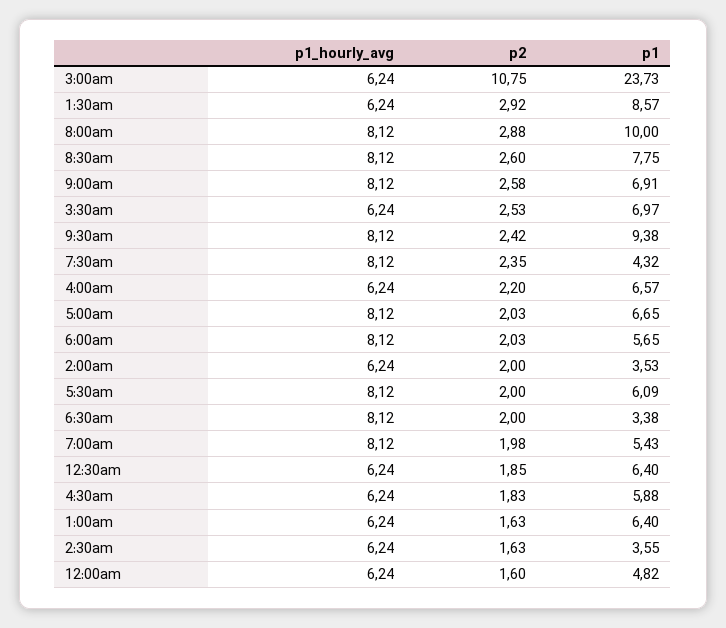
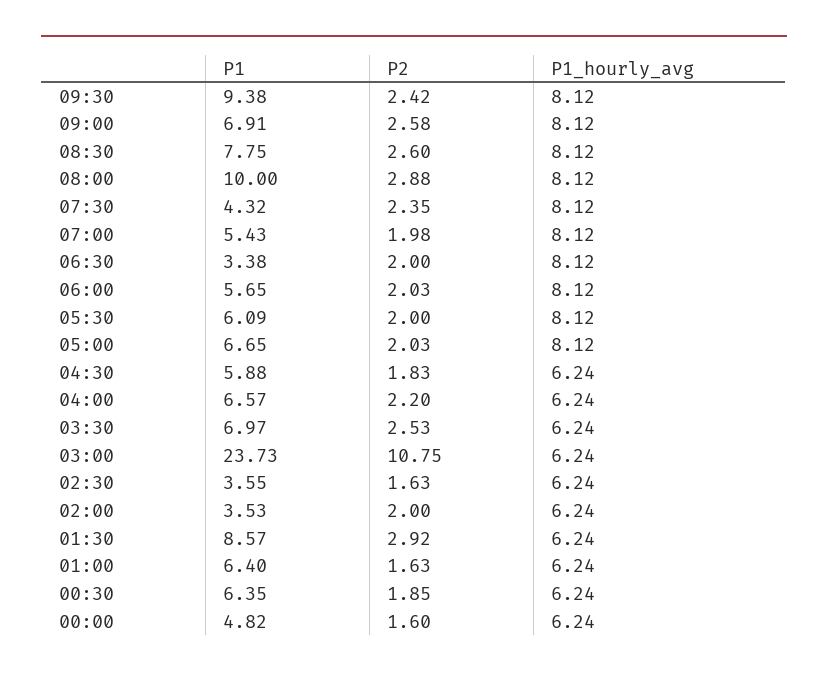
  {
    "p1_hourly_avg": {
      "3:00am": 6.24,
      "1:30am": 6.24,
      "8:00am": 8.12,
      "8:30am": 8.12,
      "9:00am": 8.12,
      "3:30am": 6.24,
      "9:30am": 8.12,
      "7:30am": 8.12,
      "4:00am": 6.24,
      "5:00am": 8.12,
      "6:00am": 8.12,
      "2:00am": 6.24,
      "5:30am": 8.12,
      "6:30am": 8.12,
      "7:00am": 8.12,
      "12:30am": 6.24,
      "4:30am": 6.24,
      "1:00am": 6.24,
      "2:30am": 6.24,
      "12:00am": 6.24
    },
    "p2": {
      "3:00am": 10.75,
      "1:30am": 2.92,
      "8:00am": 2.88,
      "8:30am": 2.6,
      "9:00am": 2.58,
      "3:30am": 2.53,
      "9:30am": 2.42,
      "7:30am": 2.35,
      "4:00am": 2.2,
      "5:00am": 2.03,
      "6:00am": 2.03,
      "2:00am": 2,
      "5:30am": 2,
      "6:30am": 2,
      "7:00am": 1.98,
      "12:30am": 1.85,
      "4:30am": 1.83,
      "1:00am": 1.63,
      "2:30am": 1.63,
      "12:00am": 1.6
    },
    "p1": {
      "3:00am": 23.73,
      "1:30am": 8.57,
      "8:00am": 10,
      "8:30am": 7.75,
      "9:00am": 6.91,
      "3:30am": 6.97,
      "9:30am": 9.38,
      "7:30am": 4.32,
      "4:00am": 6.57,
      "5:00am": 6.65,
      "6:00am": 5.65,
      "2:00am": 3.53,
      "5:30am": 6.09,
      "6:30am": 3.38,
      "7:00am": 5.43,
-     "12:30am": 6.4,
+     "12:30am": 6.35,
      "4:30am": 5.88,
      "1:00am": 6.4,
      "2:30am": 3.55,
      "12:00am": 4.82
    }
  }

